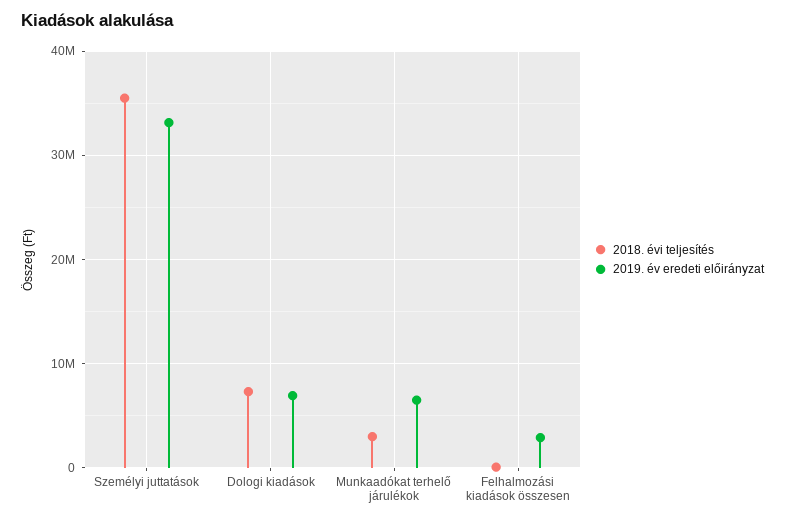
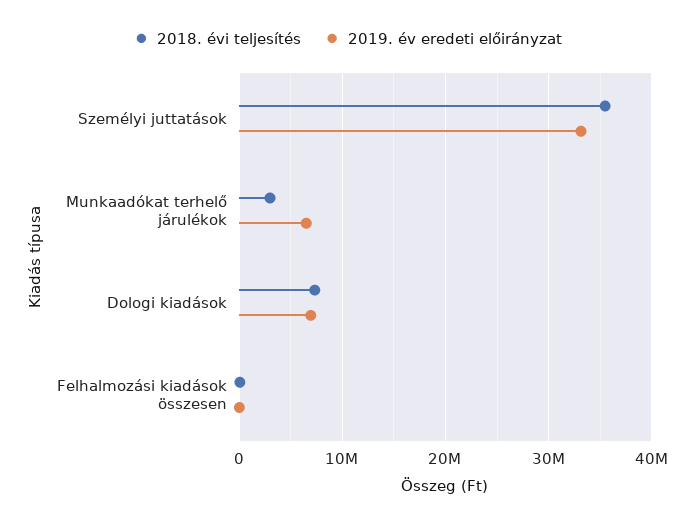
  {
    "2018. évi teljesítés": {
      "Személyi juttatások": 35000000,
      "Dologi kiadások": 7000000,
      "Munkaadókat terhelő járulékok": 3000000,
      "Felhalmozási kiadások összesen": 0
    },
    "2019. év eredeti előirányzat": {
      "Személyi juttatások": 33000000,
      "Dologi kiadások": 7000000,
      "Munkaadókat terhelő járulékok": 6000000,
-     "Felhalmozási kiadások összesen": 3000000
+     "Felhalmozási kiadások összesen": 0
    }
  }

